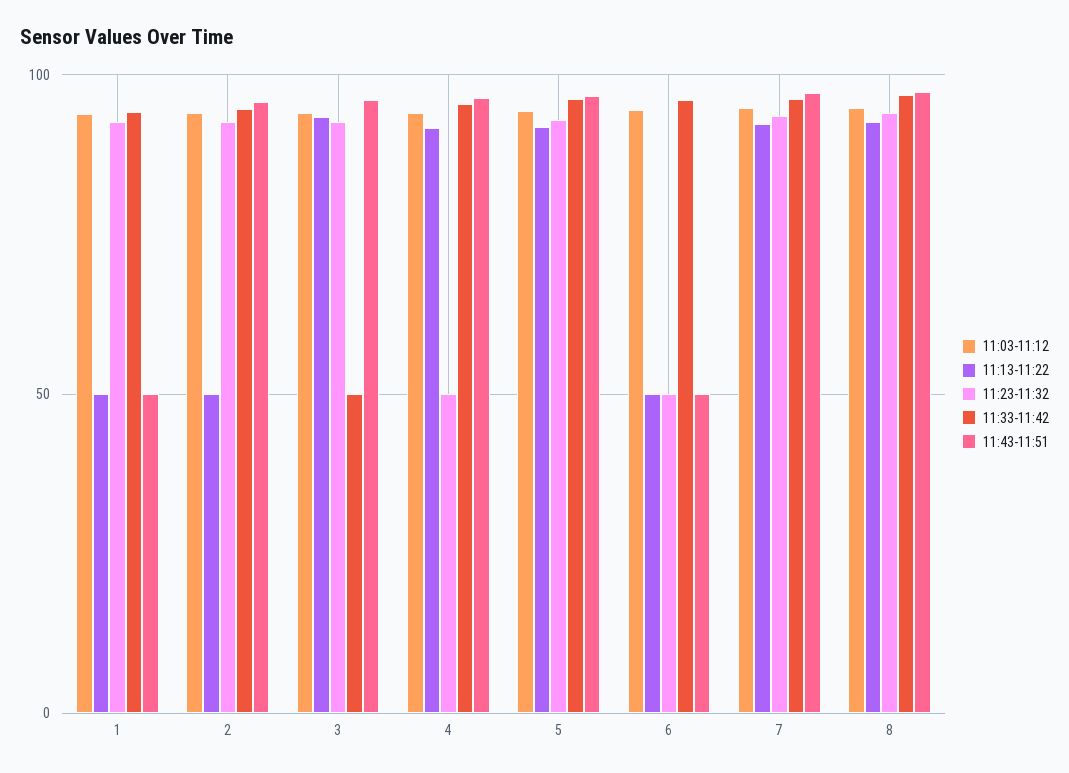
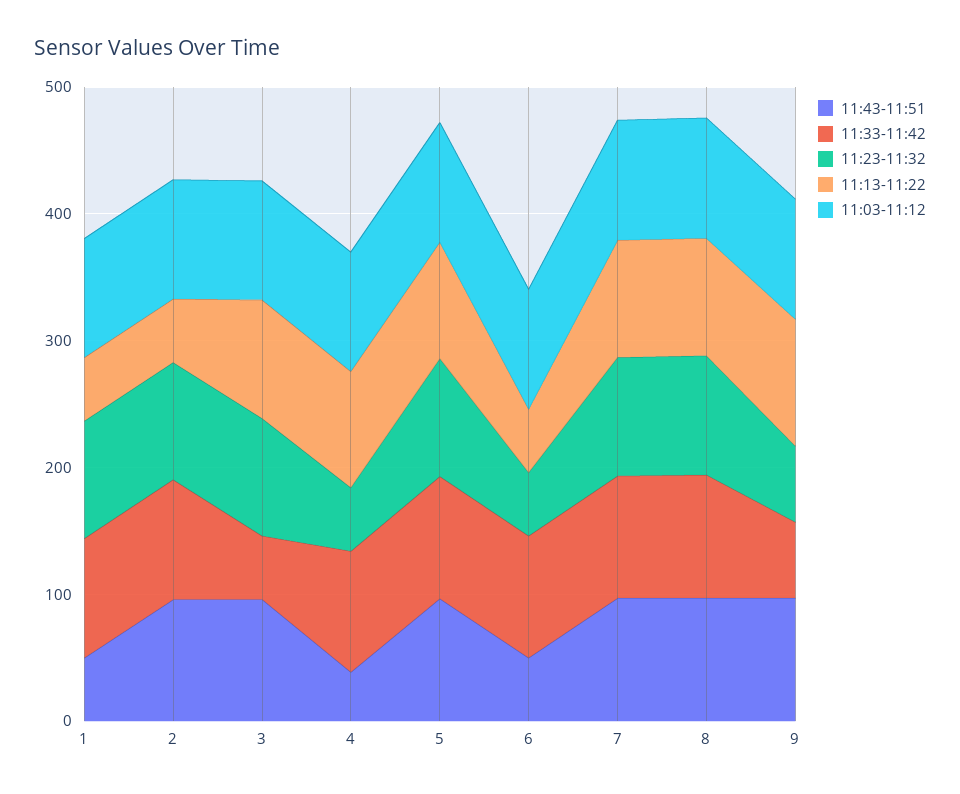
  {
    "11:03-11:12": {
      "1": 95,
      "2": 95,
      "3": 95,
      "4": 95,
      "5": 95,
      "6": 95,
      "7": 95,
-     "8": 95
+     "8": 95,
+     "9": 100
    },
    "11:13-11:22": {
      "1": 50,
      "2": 50,
      "3": 95,
      "4": 90,
      "5": 90,
      "6": 50,
      "7": 90,
-     "8": 95
+     "8": 95,
+     "9": 100
    },
    "11:23-11:32": {
      "1": 95,
      "2": 95,
      "3": 95,
      "4": 50,
      "5": 95,
      "6": 50,
      "7": 95,
-     "8": 95
+     "8": 95,
+     "9": 60
    },
    "11:33-11:42": {
      "1": 95,
      "2": 95,
      "3": 50,
      "4": 95,
      "5": 95,
      "6": 95,
      "7": 95,
-     "8": 95
+     "8": 95,
+     "9": 60
    },
    "11:43-11:51": {
      "1": 50,
      "2": 95,
      "3": 95,
-     "4": 95,
+     "4": 40,
      "5": 95,
      "6": 50,
      "7": 95,
-     "8": 95
+     "8": 95,
+     "9": 100
    }
  }

